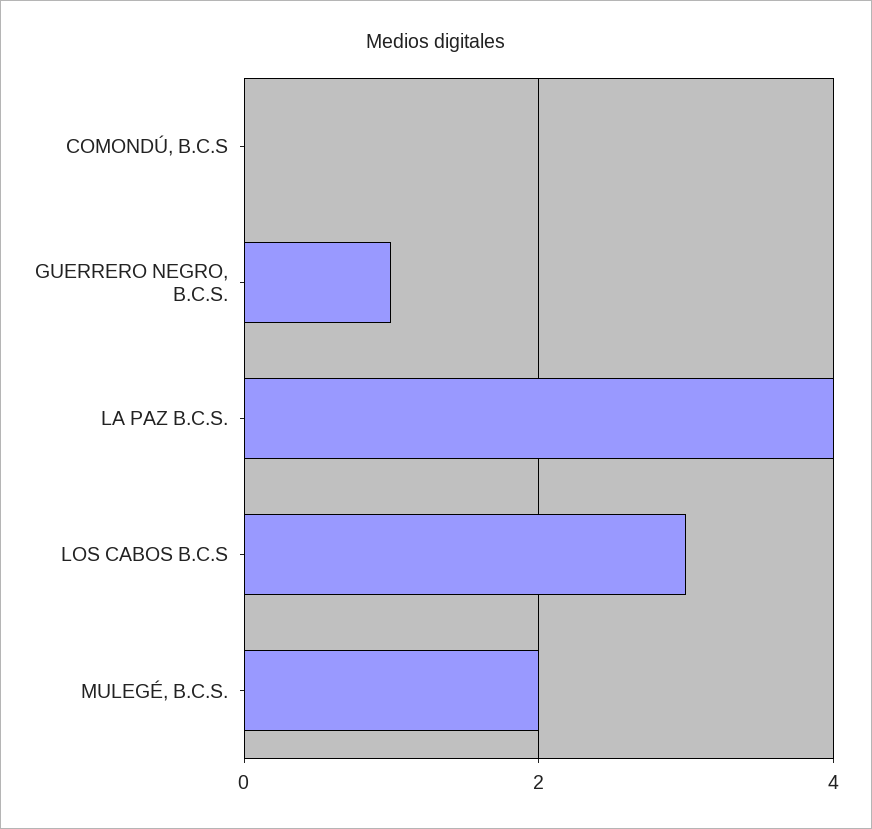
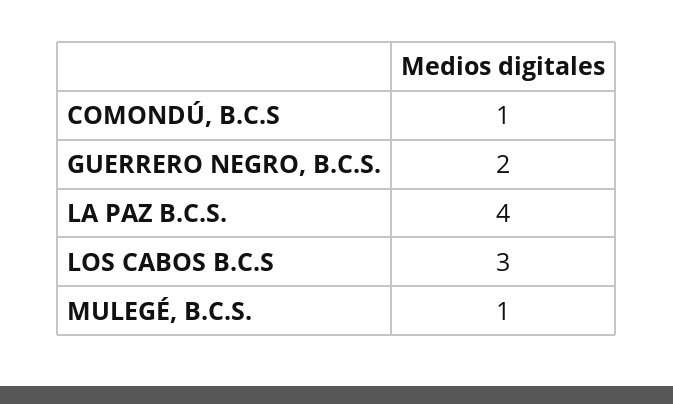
  {
-   "COMONDÚ, B.C.S": 0,
+   "COMONDÚ, B.C.S": 1,
-   "GUERRERO NEGRO, B.C.S.": 1,
+   "GUERRERO NEGRO, B.C.S.": 2,
    "LA PAZ B.C.S.": 4,
    "LOS CABOS B.C.S": 3,
-   "MULEGÉ, B.C.S.": 2
+   "MULEGÉ, B.C.S.": 1
  }

